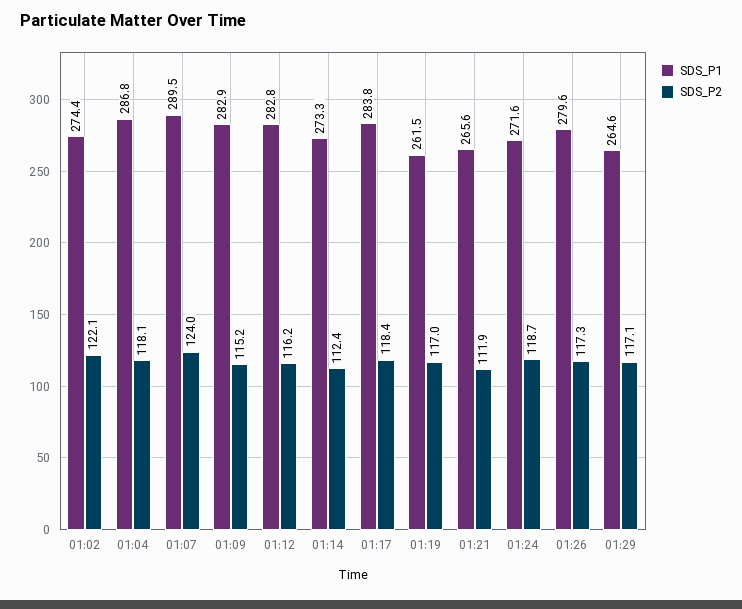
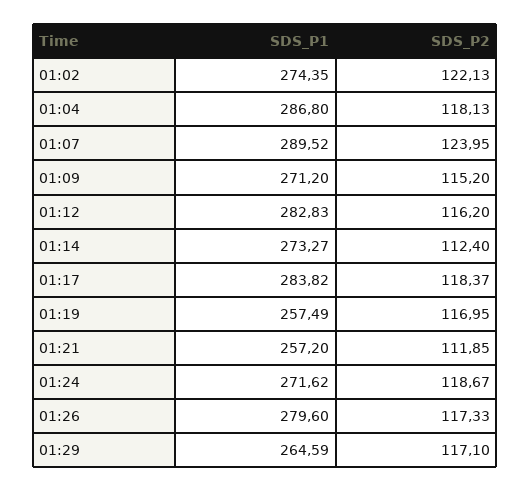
  {
    "SDS_P1": {
      "01:02": 274.35,
      "01:04": 286.8,
      "01:07": 289.52,
-     "01:09": 282.9,
+     "01:09": 271.2,
      "01:12": 282.83,
      "01:14": 273.27,
      "01:17": 283.82,
-     "01:19": 261.5,
+     "01:19": 257.49,
-     "01:21": 265.6,
+     "01:21": 257.2,
      "01:24": 271.62,
      "01:26": 279.6,
      "01:29": 264.59
    },
    "SDS_P2": {
      "01:02": 122.13,
      "01:04": 118.13,
      "01:07": 123.95,
      "01:09": 115.2,
      "01:12": 116.2,
      "01:14": 112.4,
      "01:17": 118.37,
      "01:19": 116.95,
      "01:21": 111.85,
      "01:24": 118.67,
      "01:26": 117.33,
      "01:29": 117.1
    }
  }

